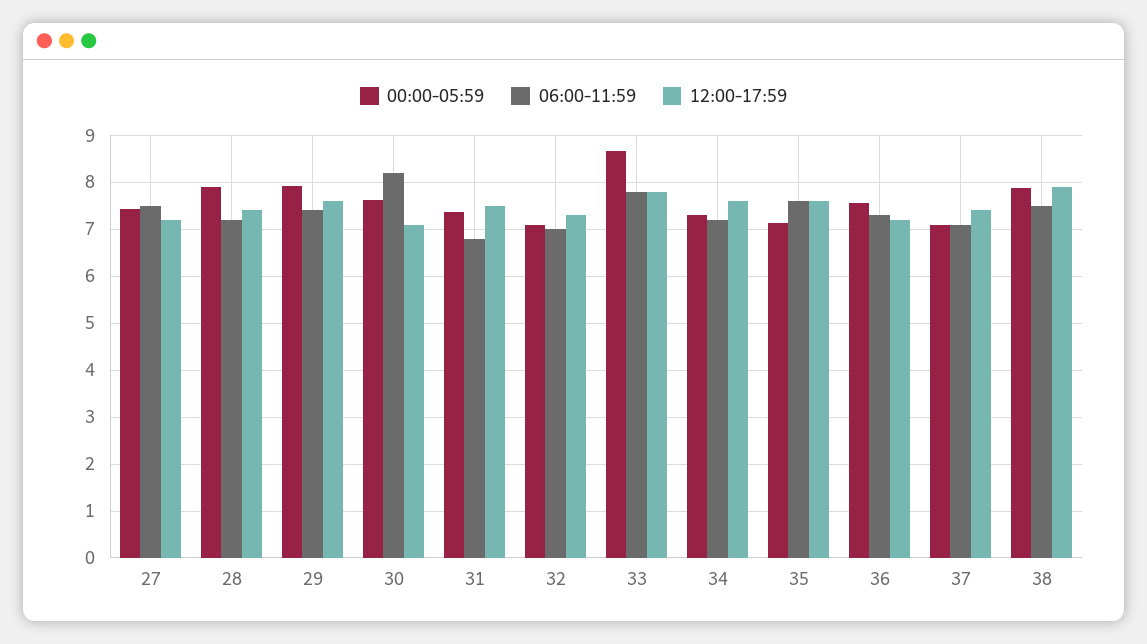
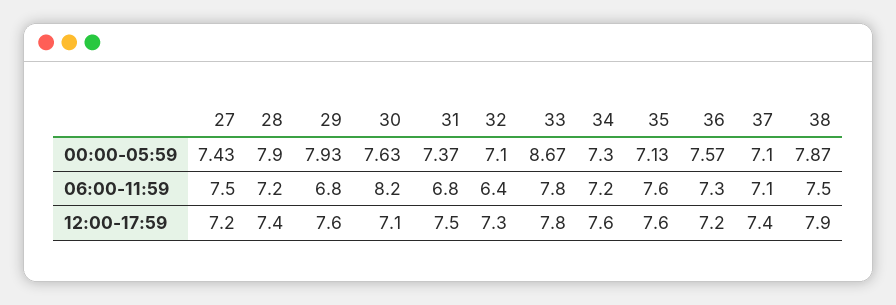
  {
    "00:00-05:59": {
      "27": 7.43,
      "28": 7.9,
      "29": 7.93,
      "30": 7.63,
      "31": 7.37,
      "32": 7.1,
      "33": 8.67,
      "34": 7.3,
      "35": 7.13,
      "36": 7.57,
      "37": 7.1,
      "38": 7.87
    },
    "06:00-11:59": {
      "27": 7.5,
      "28": 7.2,
-     "29": 7.4,
+     "29": 6.8,
      "30": 8.2,
      "31": 6.8,
-     "32": 7,
+     "32": 6.4,
      "33": 7.8,
      "34": 7.2,
      "35": 7.6,
      "36": 7.3,
      "37": 7.1,
      "38": 7.5
    },
    "12:00-17:59": {
      "27": 7.2,
      "28": 7.4,
      "29": 7.6,
      "30": 7.1,
      "31": 7.5,
      "32": 7.3,
      "33": 7.8,
      "34": 7.6,
      "35": 7.6,
      "36": 7.2,
      "37": 7.4,
      "38": 7.9
    }
  }

